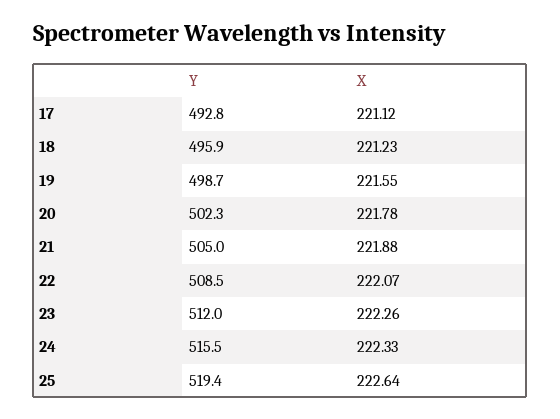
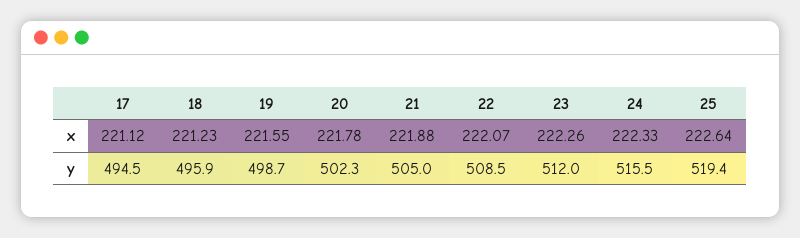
  {
    "Y": {
-     "17": 492.8,
+     "17": 494.5,
      "18": 495.9,
      "19": 498.7,
      "20": 502.3,
      "21": 505,
      "22": 508.5,
      "23": 512,
      "24": 515.5,
      "25": 519.4
    },
    "X": {
      "17": 221.12,
      "18": 221.23,
      "19": 221.55,
      "20": 221.78,
      "21": 221.88,
      "22": 222.07,
      "23": 222.26,
      "24": 222.33,
      "25": 222.64
    }
  }

